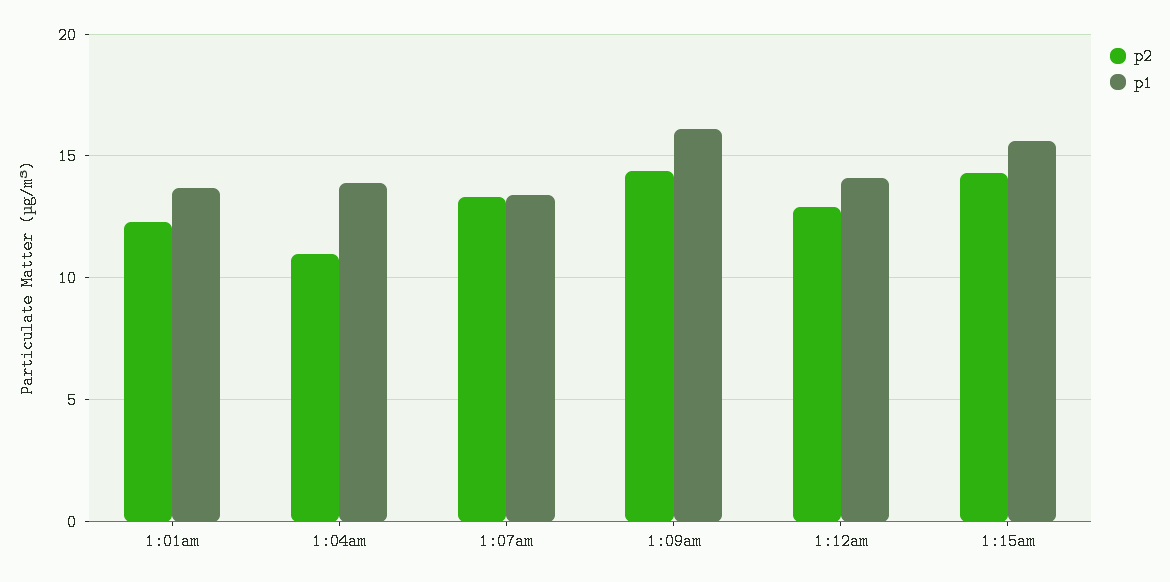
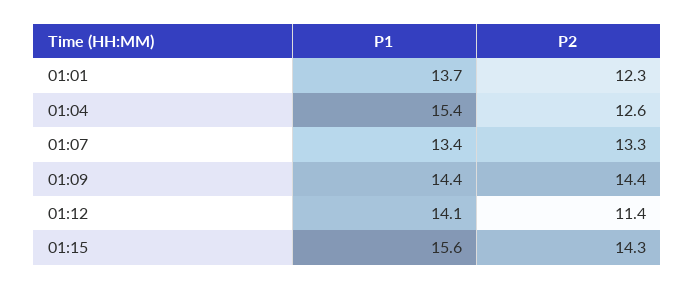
  {
    "p2": {
      "1:01am": 12.3,
-     "1:04am": 11,
+     "1:04am": 12.6,
      "1:07am": 13.3,
      "1:09am": 14.4,
-     "1:12am": 13,
+     "1:12am": 11.4,
      "1:15am": 14.3
    },
    "p1": {
      "1:01am": 13.7,
-     "1:04am": 14,
+     "1:04am": 15.4,
      "1:07am": 13.4,
-     "1:09am": 16,
+     "1:09am": 14.4,
      "1:12am": 14.1,
      "1:15am": 15.6
    }
  }

